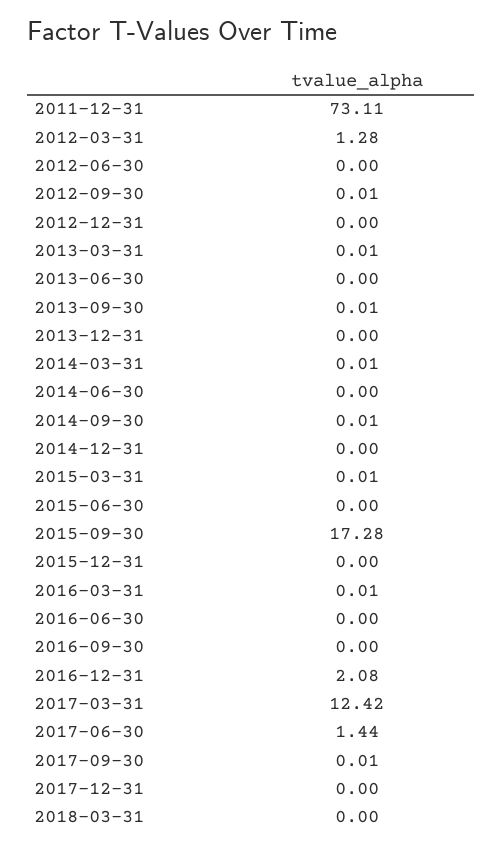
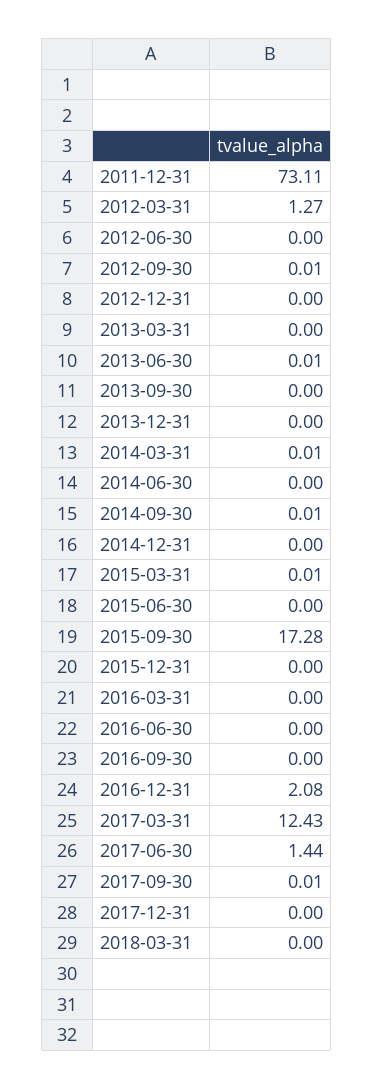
  {
    "2011-12-31": 73.11,
-   "2012-03-31": 1.28,
+   "2012-03-31": 1.27,
    "2012-06-30": 0,
    "2012-09-30": 0.01,
    "2012-12-31": 0,
-   "2013-03-31": 0.01,
+   "2013-03-31": 0,
-   "2013-06-30": 0,
+   "2013-06-30": 0.01,
-   "2013-09-30": 0.01,
+   "2013-09-30": 0,
    "2013-12-31": 0,
    "2014-03-31": 0.01,
    "2014-06-30": 0,
    "2014-09-30": 0.01,
    "2014-12-31": 0,
    "2015-03-31": 0.01,
    "2015-06-30": 0,
    "2015-09-30": 17.28,
    "2015-12-31": 0,
-   "2016-03-31": 0.01,
+   "2016-03-31": 0,
    "2016-06-30": 0,
    "2016-09-30": 0,
    "2016-12-31": 2.08,
-   "2017-03-31": 12.42,
+   "2017-03-31": 12.43,
    "2017-06-30": 1.44,
    "2017-09-30": 0.01,
    "2017-12-31": 0,
    "2018-03-31": 0
  }

